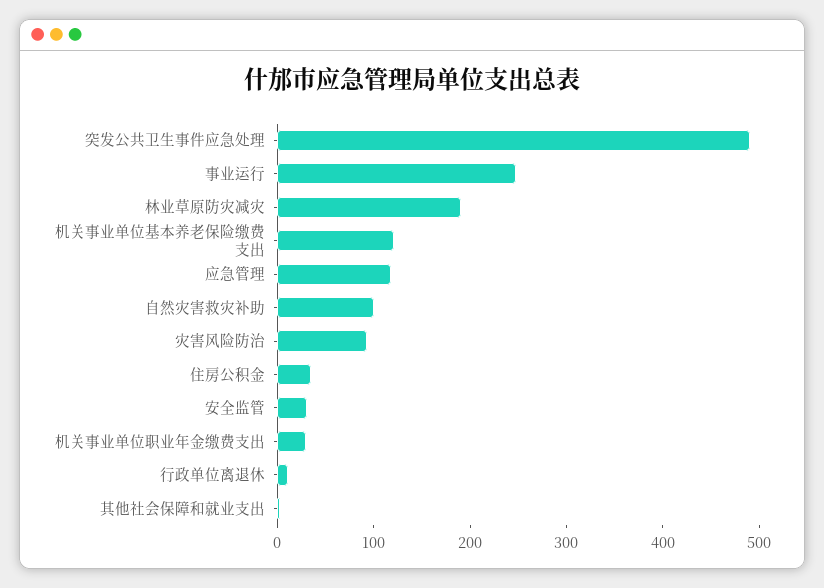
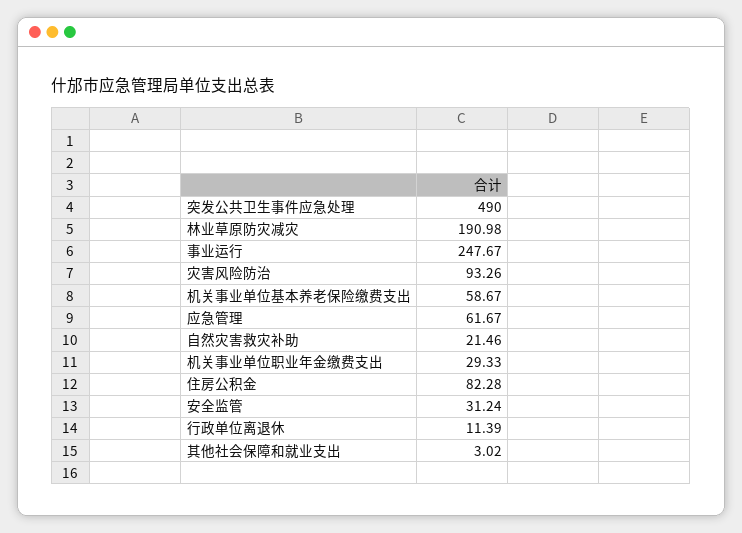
  {
    "突发公共卫生事件应急处理": 490,
    "事业运行": 247.67,
    "林业草原防灾减灾": 190.98,
-   "机关事业单位基本养老保险缴费支出": 120,
+   "机关事业单位基本养老保险缴费支出": 58.67,
-   "应急管理": 120,
+   "应急管理": 61.67,
-   "自然灾害救灾补助": 100,
+   "自然灾害救灾补助": 21.46,
    "灾害风险防治": 93.26,
-   "住房公积金": 40,
+   "住房公积金": 82.28,
    "安全监管": 31.24,
    "机关事业单位职业年金缴费支出": 29.33,
    "行政单位离退休": 11.39,
    "其他社会保障和就业支出": 3.02
  }

